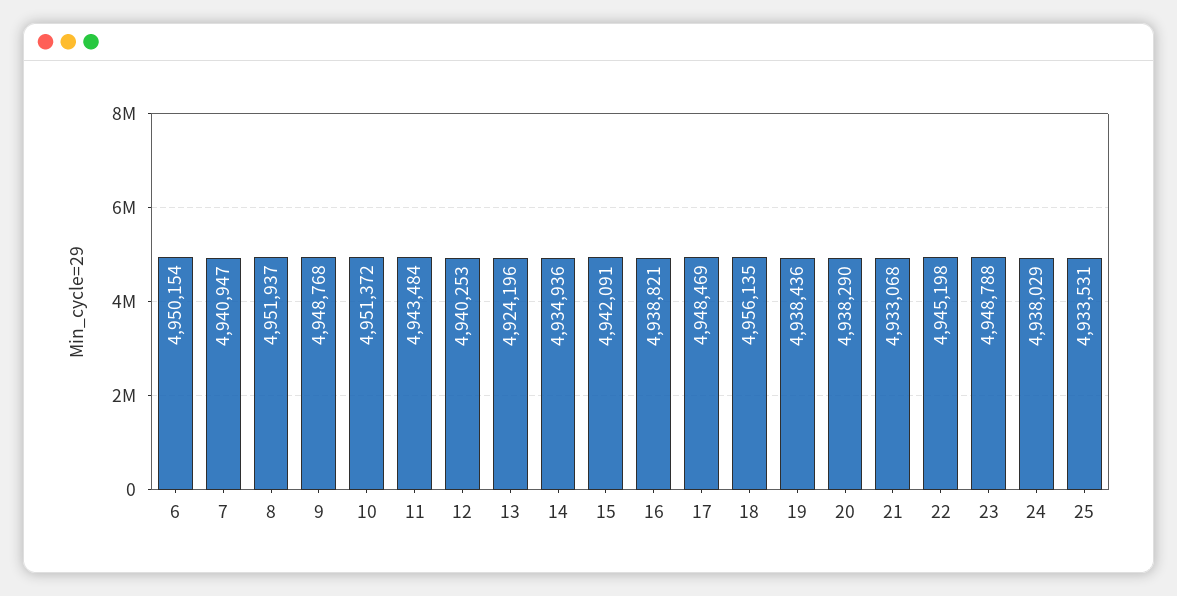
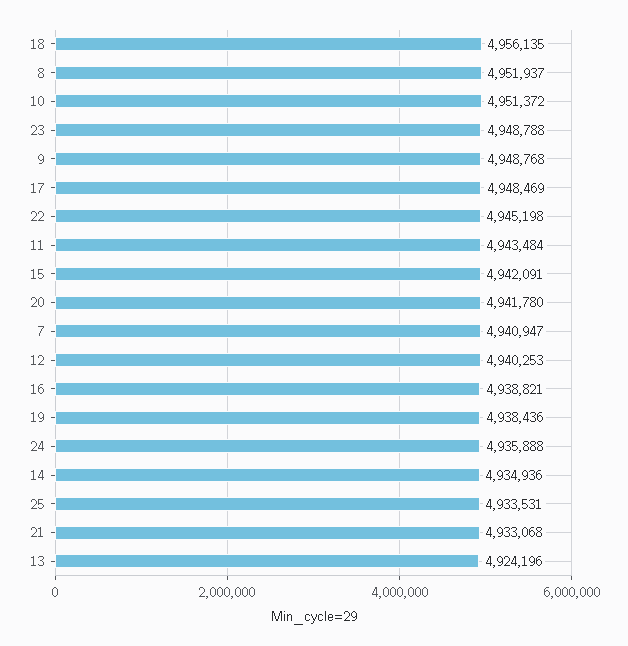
  {
-   "6": 4950154,
    "7": 4940947,
    "8": 4951937,
    "9": 4948768,
    "10": 4951372,
    "11": 4943484,
    "12": 4940253,
    "13": 4924196,
    "14": 4934936,
    "15": 4942091,
    "16": 4938821,
    "17": 4948469,
    "18": 4956135,
    "19": 4938436,
-   "20": 4938290,
+   "20": 4941780,
    "21": 4933068,
    "22": 4945198,
    "23": 4948788,
-   "24": 4938029,
+   "24": 4935888,
    "25": 4933531
  }

